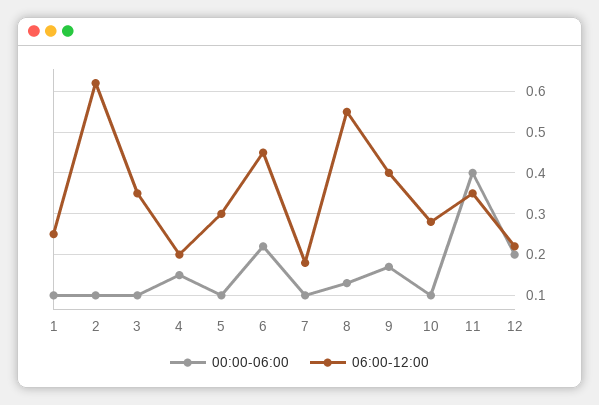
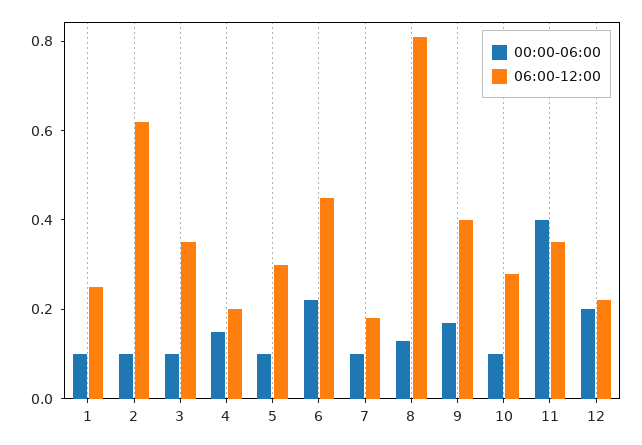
  {
    "00:00-06:00": {
      "1": 0.1,
      "2": 0.1,
      "3": 0.1,
      "4": 0.15,
      "5": 0.1,
      "6": 0.2,
      "7": 0.1,
      "8": 0.15,
      "9": 0.15,
      "10": 0.1,
      "11": 0.4,
      "12": 0.2
    },
    "06:00-12:00": {
      "1": 0.25,
      "2": 0.6,
      "3": 0.35,
      "4": 0.2,
      "5": 0.3,
      "6": 0.45,
      "7": 0.2,
-     "8": 0.55,
+     "8": 0.8,
      "9": 0.4,
      "10": 0.3,
      "11": 0.35,
      "12": 0.2
    }
  }

